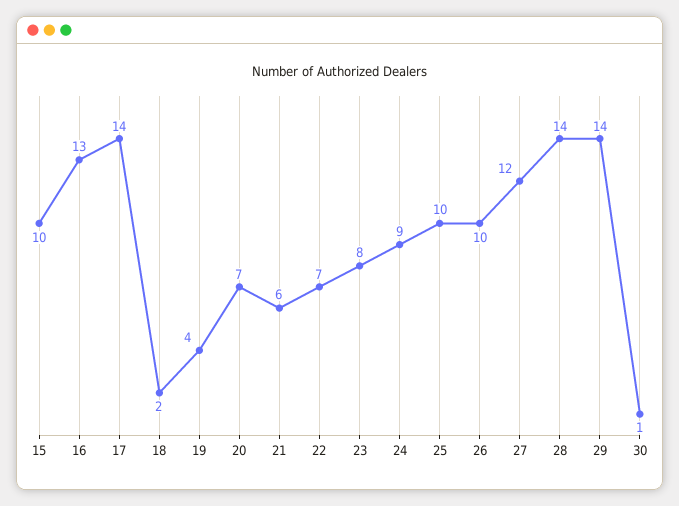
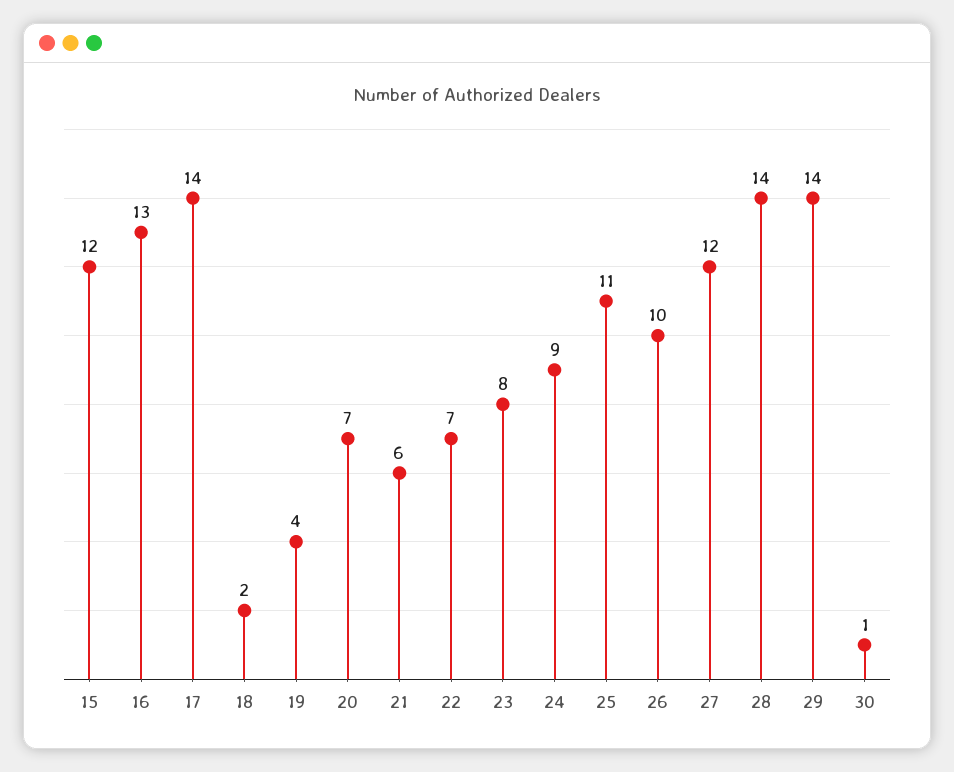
  {
-   "15": 10,
+   "15": 12,
    "16": 13,
    "17": 14,
    "18": 2,
    "19": 4,
    "20": 7,
    "21": 6,
    "22": 7,
    "23": 8,
    "24": 9,
-   "25": 10,
+   "25": 11,
    "26": 10,
    "27": 12,
    "28": 14,
    "29": 14,
    "30": 1
  }

